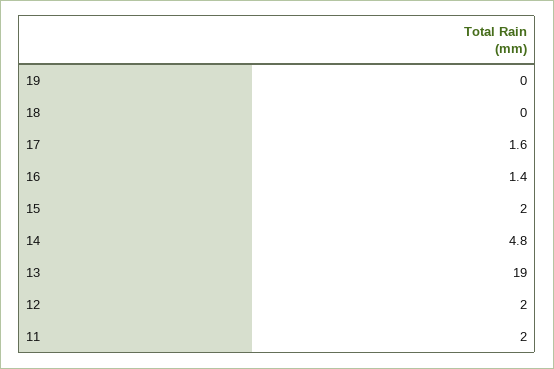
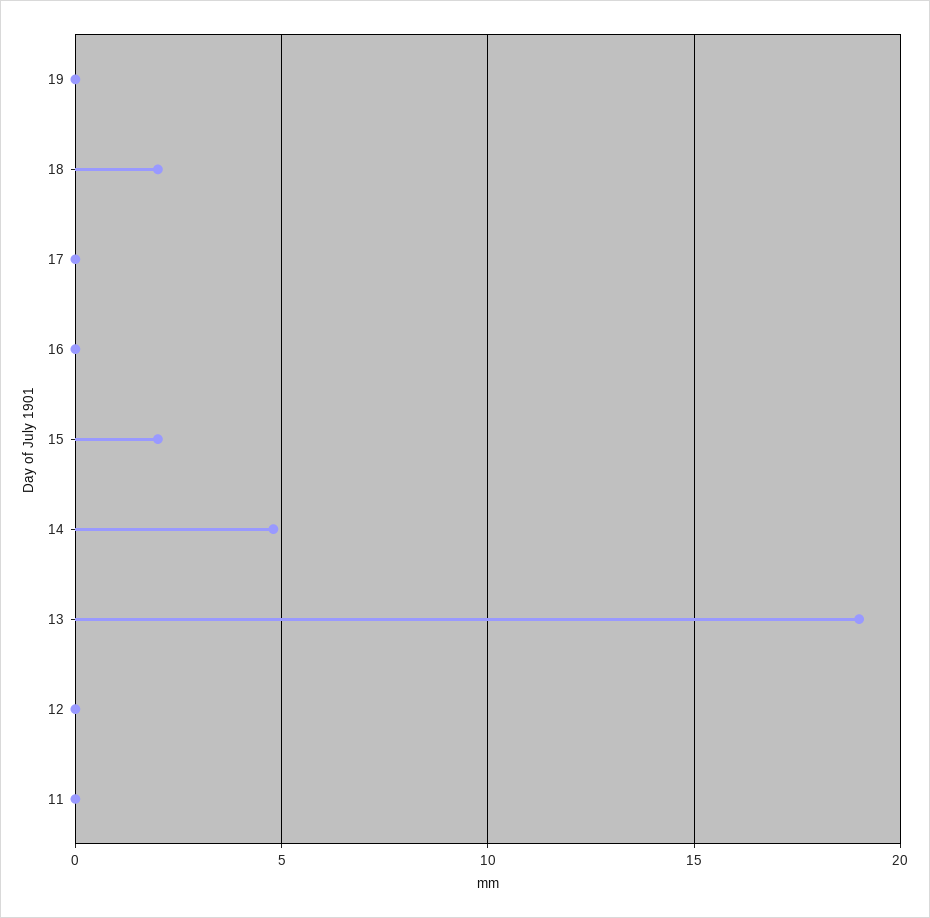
  {
    "19": 0,
-   "18": 0,
+   "18": 2,
-   "17": 1.6,
+   "17": 0,
-   "16": 1.4,
+   "16": 0,
    "15": 2,
    "14": 4.8,
    "13": 19,
-   "12": 2,
+   "12": 0,
-   "11": 2
+   "11": 0
  }

